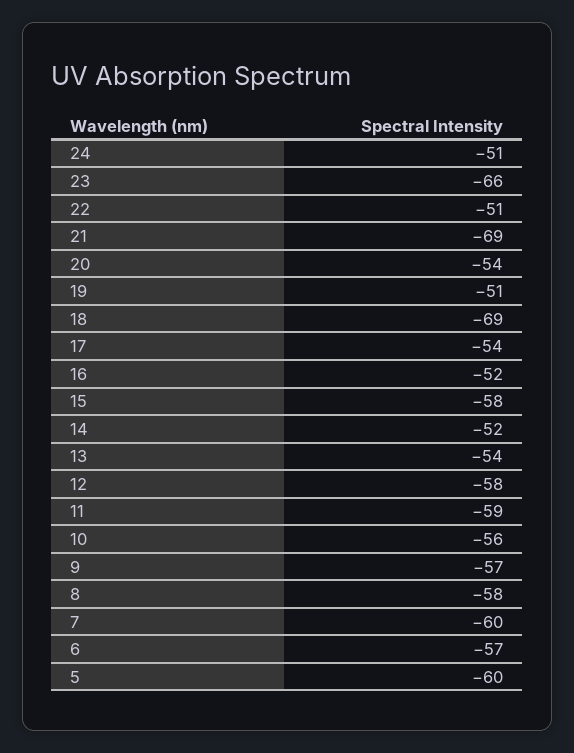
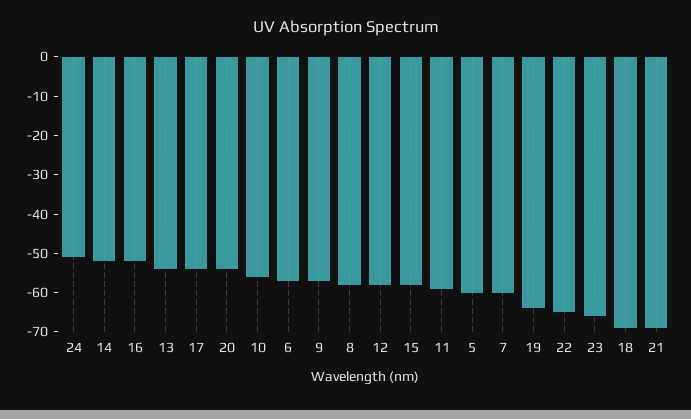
  {
    "24": -51,
    "23": -66,
-   "22": -51,
+   "22": -65,
    "21": -69,
    "20": -54,
-   "19": -51,
+   "19": -65,
    "18": -69,
    "17": -54,
    "16": -52,
    "15": -58,
    "14": -52,
    "13": -54,
    "12": -58,
    "11": -59,
    "10": -56,
    "9": -57,
    "8": -58,
    "7": -60,
    "6": -57,
    "5": -60
  }

